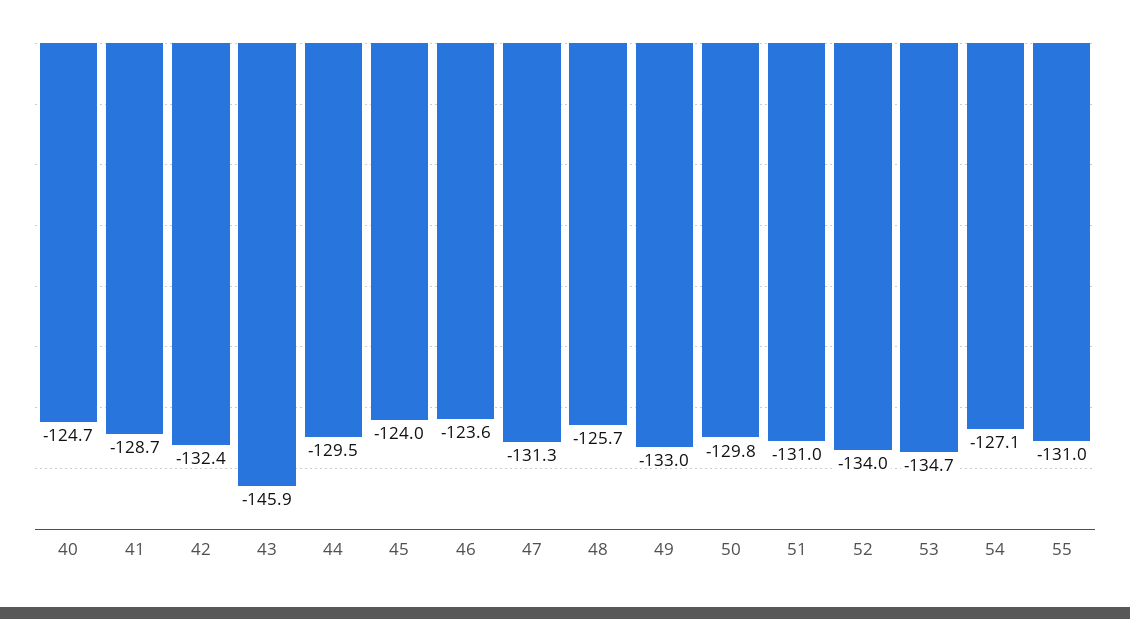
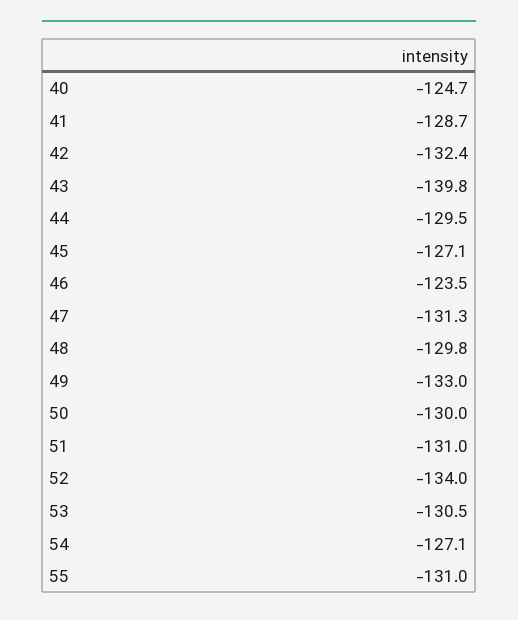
  {
    "40": -124.7,
    "41": -128.7,
    "42": -132.4,
-   "43": -145.9,
+   "43": -139.8,
    "44": -129.5,
-   "45": -124,
+   "45": -127.1,
-   "46": -123.6,
+   "46": -123.5,
    "47": -131.3,
-   "48": -125.7,
+   "48": -129.8,
    "49": -133,
-   "50": -129.8,
+   "50": -130,
    "51": -131,
    "52": -134,
-   "53": -134.7,
+   "53": -130.5,
    "54": -127.1,
    "55": -131
  }

